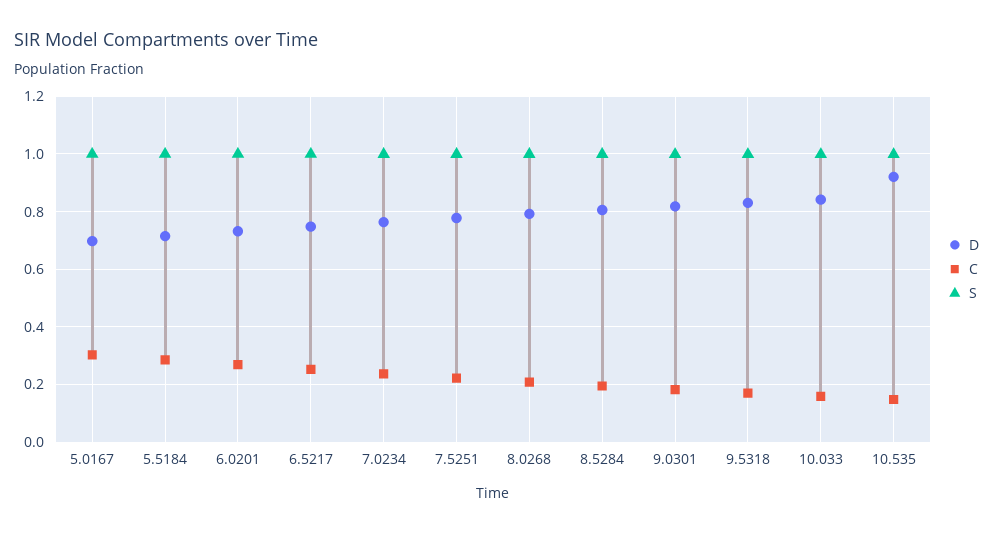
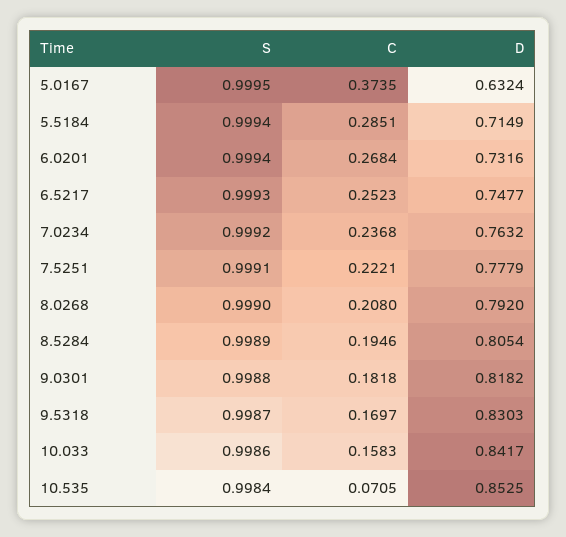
  {
    "D": {
-     "5.0167": 0.7,
+     "5.0167": 0.6324,
      "5.5184": 0.7149,
      "6.0201": 0.7316,
      "6.5217": 0.7477,
      "7.0234": 0.7632,
      "7.5251": 0.7779,
      "8.0268": 0.792,
      "8.5284": 0.8054,
      "9.0301": 0.8182,
      "9.5318": 0.8303,
      "10.033": 0.8417,
-     "10.535": 0.925
+     "10.535": 0.8525
    },
    "C": {
-     "5.0167": 0.3,
+     "5.0167": 0.3735,
      "5.5184": 0.2851,
      "6.0201": 0.2684,
      "6.5217": 0.2523,
      "7.0234": 0.2368,
      "7.5251": 0.2221,
      "8.0268": 0.208,
      "8.5284": 0.1946,
      "9.0301": 0.1818,
      "9.5318": 0.1697,
      "10.033": 0.1583,
-     "10.535": 0.15
+     "10.535": 0.0705
    },
    "S": {
      "5.0167": 0.9995,
      "5.5184": 0.9994,
      "6.0201": 0.9994,
      "6.5217": 0.9993,
      "7.0234": 0.9992,
      "7.5251": 0.9991,
      "8.0268": 0.999,
      "8.5284": 0.9989,
      "9.0301": 0.9988,
      "9.5318": 0.9987,
      "10.033": 0.9986,
      "10.535": 0.9984
    }
  }

